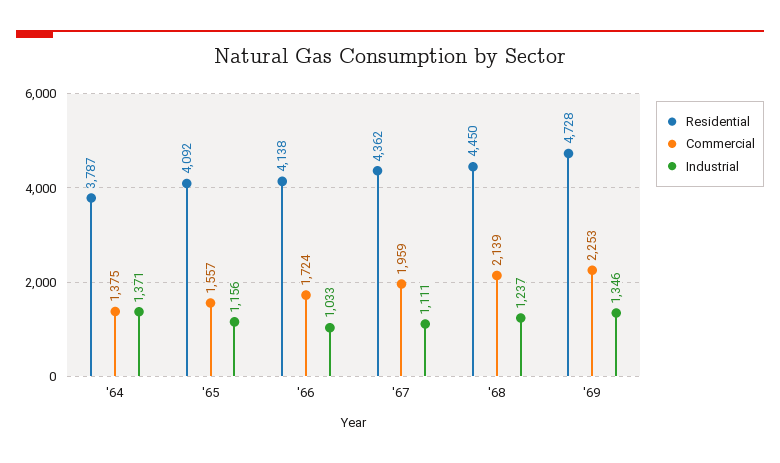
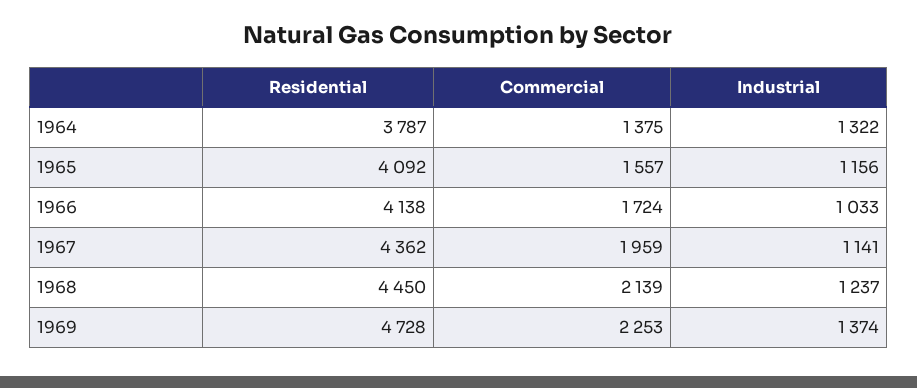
  {
    "Residential": {
      "'64": 3787,
      "'65": 4092,
      "'66": 4138,
      "'67": 4362,
      "'68": 4450,
      "'69": 4728
    },
    "Commercial": {
      "'64": 1375,
      "'65": 1557,
      "'66": 1724,
      "'67": 1959,
      "'68": 2139,
      "'69": 2253
    },
    "Industrial": {
-     "'64": 1371,
+     "'64": 1322,
      "'65": 1156,
      "'66": 1033,
-     "'67": 1111,
+     "'67": 1141,
      "'68": 1237,
-     "'69": 1346
+     "'69": 1374
    }
  }

